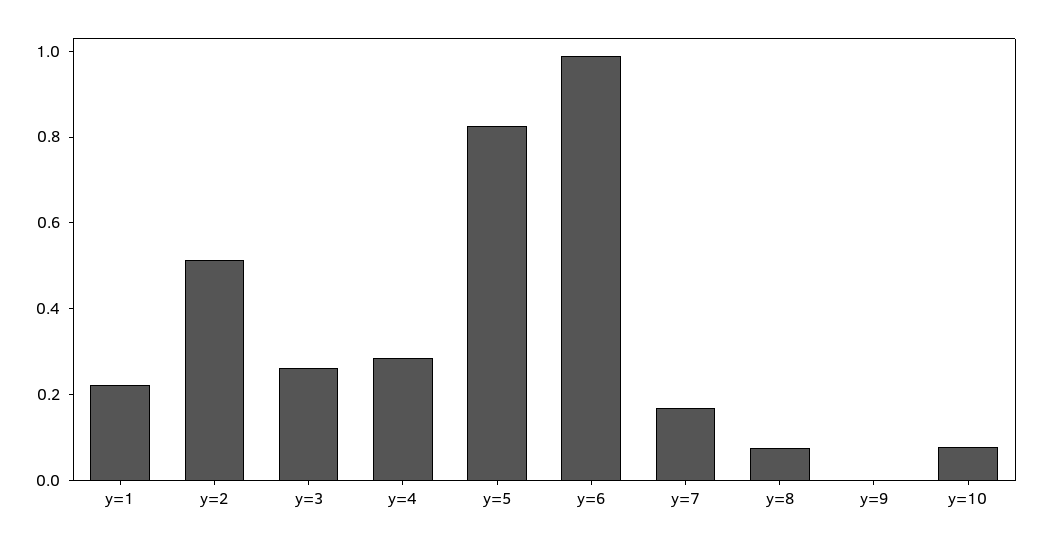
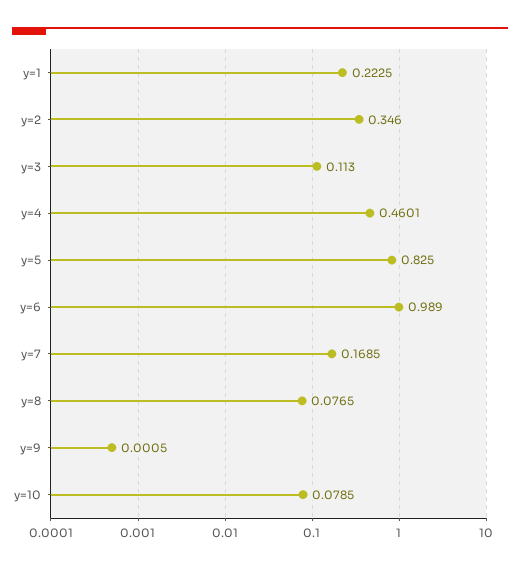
  {
    "y=1": 0.2225,
-   "y=2": 0.5,
+   "y=2": 0.346,
-   "y=3": 0.25,
+   "y=3": 0.113,
-   "y=4": 0.3,
+   "y=4": 0.4601,
    "y=5": 0.825,
    "y=6": 0.989,
    "y=7": 0.1685,
    "y=8": 0.0765,
    "y=9": 0.0005,
    "y=10": 0.0785
  }

